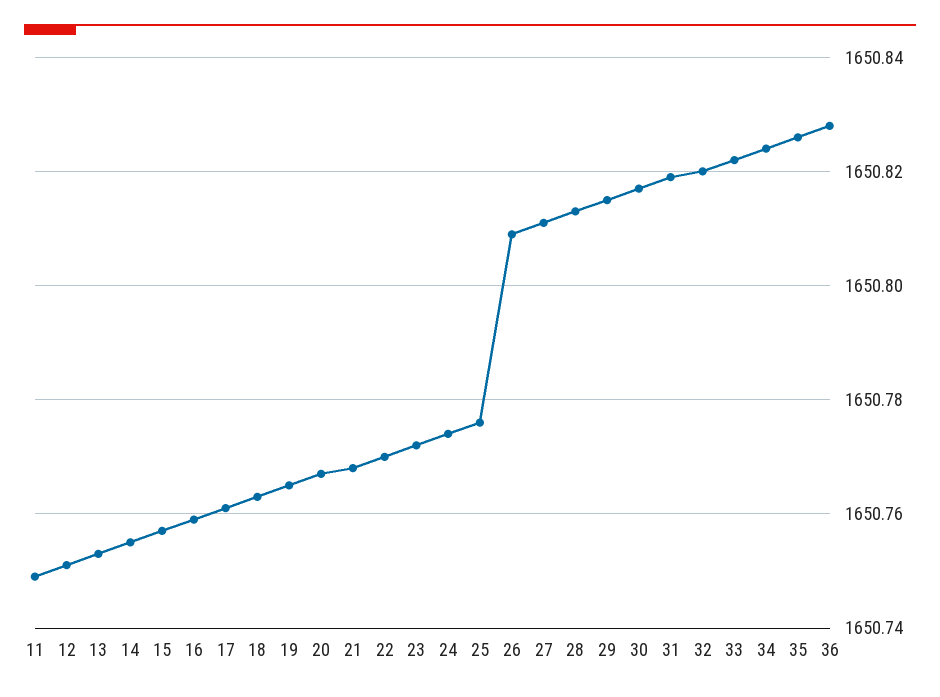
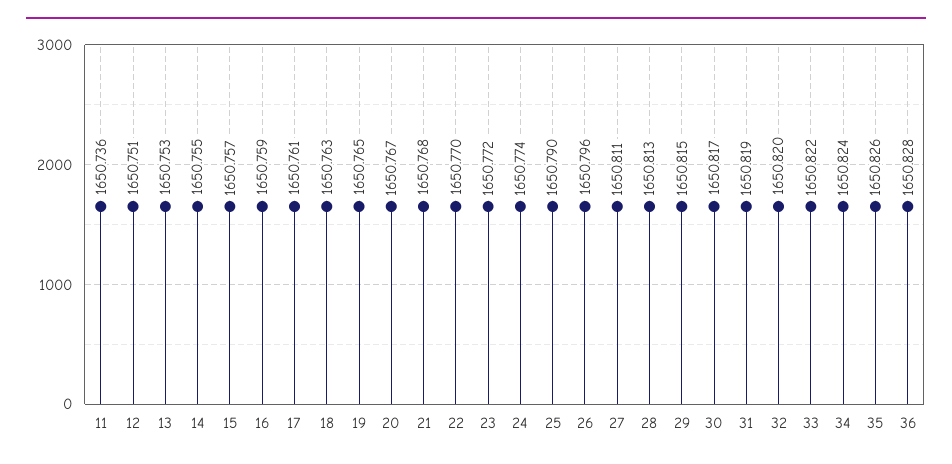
  {
-   "11": 1650.75,
+   "11": 1650.736,
    "12": 1650.751,
    "13": 1650.753,
    "14": 1650.755,
    "15": 1650.757,
    "16": 1650.759,
    "17": 1650.761,
    "18": 1650.763,
    "19": 1650.765,
    "20": 1650.767,
    "21": 1650.768,
    "22": 1650.77,
    "23": 1650.772,
    "24": 1650.774,
-   "25": 1650.775,
+   "25": 1650.79,
-   "26": 1650.81,
+   "26": 1650.796,
    "27": 1650.811,
    "28": 1650.813,
    "29": 1650.815,
    "30": 1650.817,
    "31": 1650.819,
    "32": 1650.82,
    "33": 1650.822,
    "34": 1650.824,
    "35": 1650.826,
    "36": 1650.828
  }

